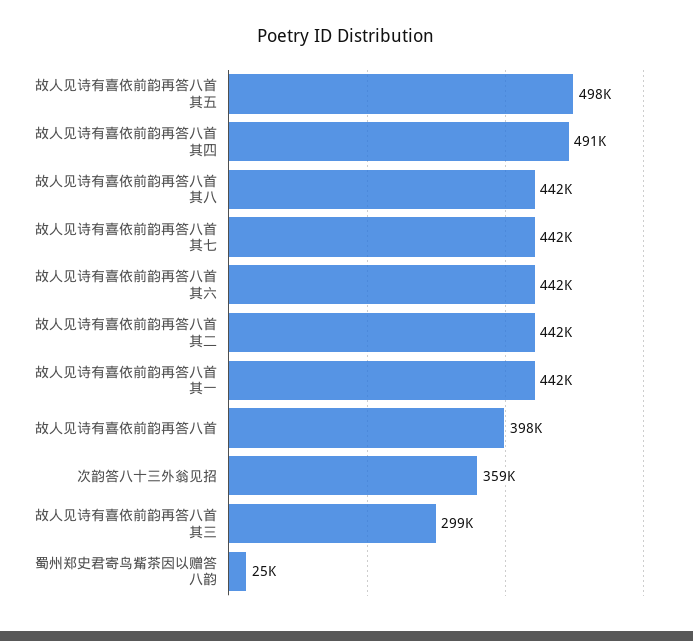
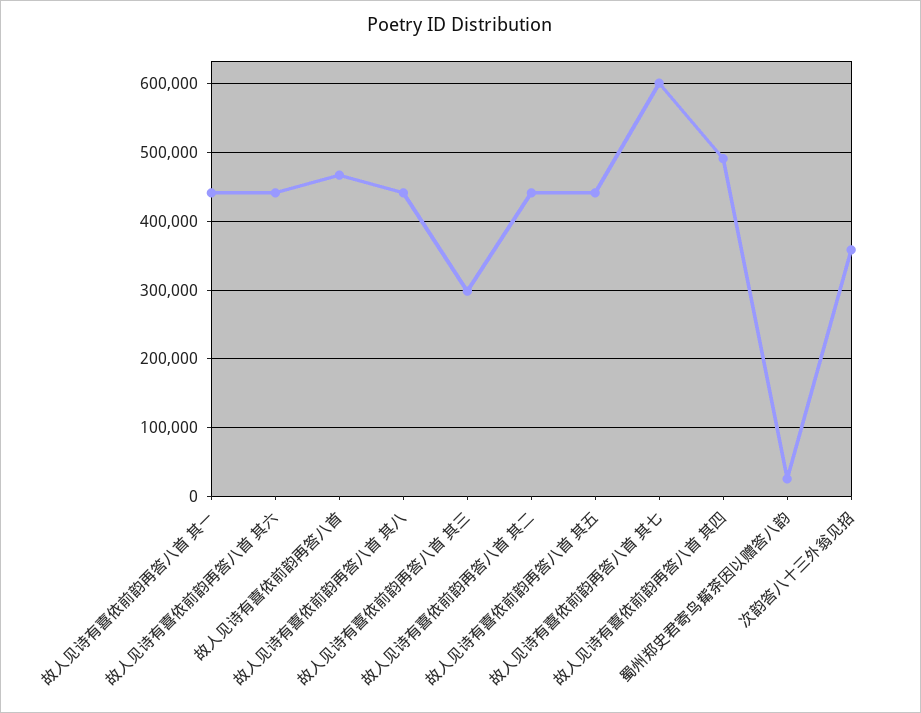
  {
-   "故人见诗有喜依前韵再答八首 其五": 498000,
+   "故人见诗有喜依前韵再答八首 其五": 440000,
    "故人见诗有喜依前韵再答八首 其四": 491000,
    "故人见诗有喜依前韵再答八首 其八": 442000,
-   "故人见诗有喜依前韵再答八首 其七": 442000,
+   "故人见诗有喜依前韵再答八首 其七": 600000,
    "故人见诗有喜依前韵再答八首 其六": 442000,
    "故人见诗有喜依前韵再答八首 其二": 442000,
    "故人见诗有喜依前韵再答八首 其一": 442000,
-   "故人见诗有喜依前韵再答八首": 398000,
+   "故人见诗有喜依前韵再答八首": 470000,
    "次韵答八十三外翁见招": 359000,
    "故人见诗有喜依前韵再答八首 其三": 299000,
    "蜀州郑史君寄鸟觜茶因以赠答八韵": 25000
  }

